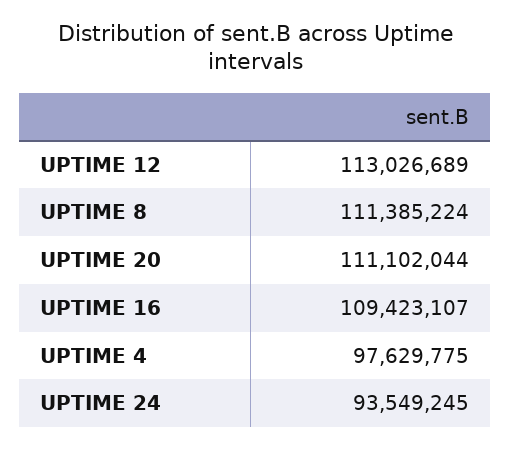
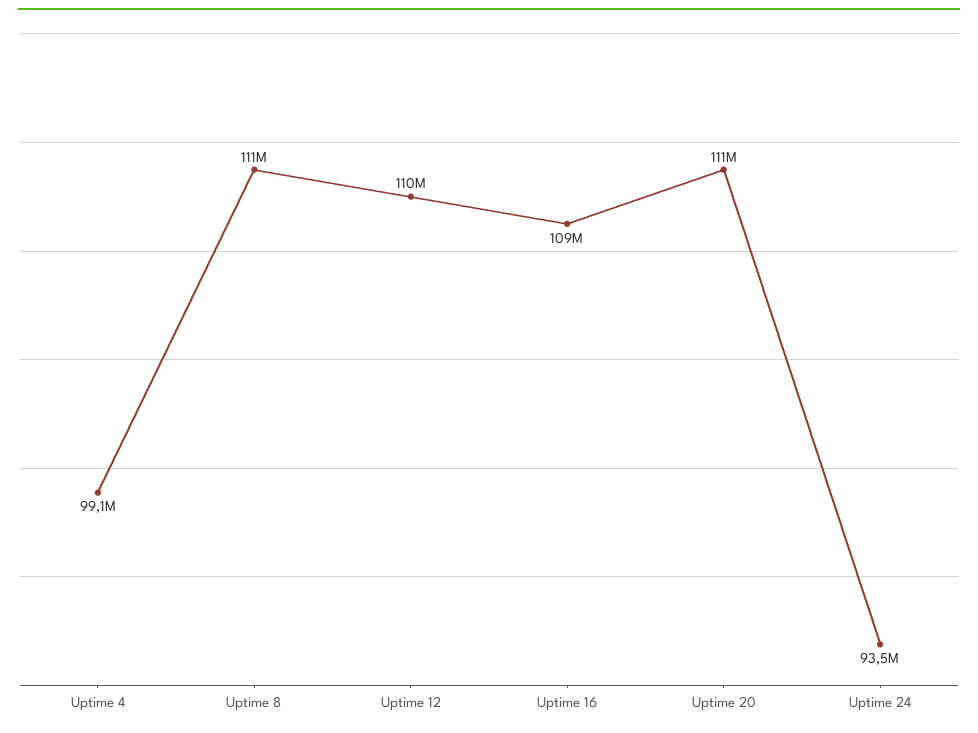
  {
-   "UPTIME 12": 113026689,
+   "UPTIME 12": 110000000,
    "UPTIME 8": 111385224,
    "UPTIME 20": 111102044,
    "UPTIME 16": 109423107,
-   "UPTIME 4": 97629775,
+   "UPTIME 4": 99100000,
    "UPTIME 24": 93549245
  }

